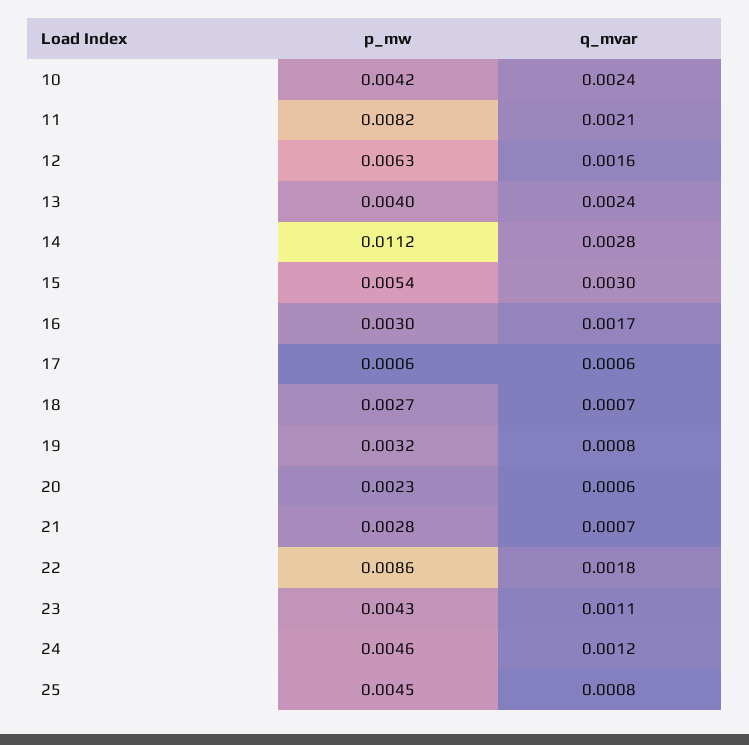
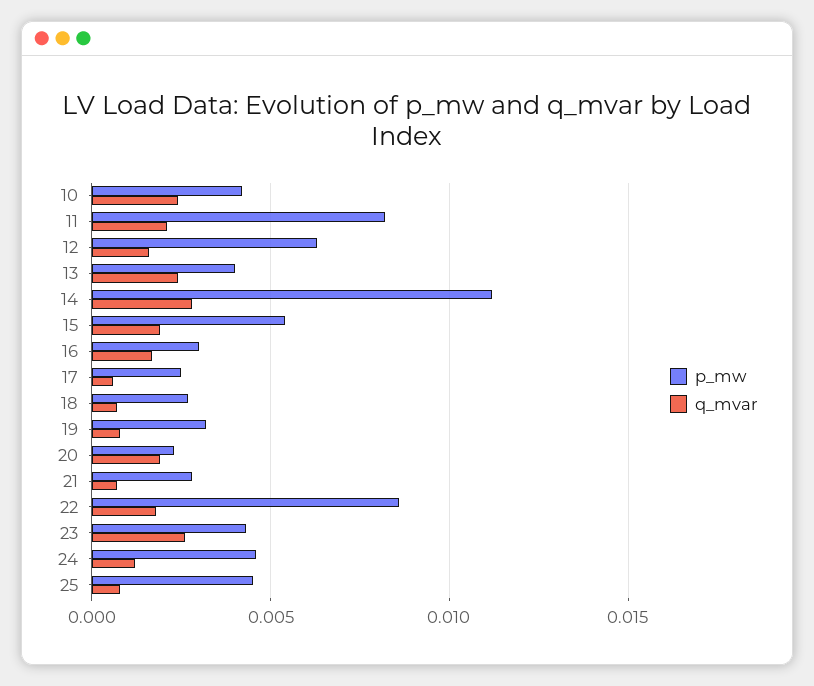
  {
    "p_mw": {
      "10": 0.0042,
      "11": 0.0082,
      "12": 0.0063,
      "13": 0.004,
      "14": 0.0112,
      "15": 0.0054,
      "16": 0.003,
-     "17": 0.0006,
+     "17": 0.0025,
      "18": 0.0027,
      "19": 0.0032,
      "20": 0.0023,
      "21": 0.0028,
      "22": 0.0086,
      "23": 0.0043,
      "24": 0.0046,
      "25": 0.0045
    },
    "q_mvar": {
      "10": 0.0024,
      "11": 0.0021,
      "12": 0.0016,
      "13": 0.0024,
      "14": 0.0028,
-     "15": 0.003,
+     "15": 0.002,
      "16": 0.0017,
      "17": 0.0006,
      "18": 0.0007,
      "19": 0.0008,
-     "20": 0.0006,
+     "20": 0.002,
      "21": 0.0007,
      "22": 0.0018,
-     "23": 0.0011,
+     "23": 0.0025,
      "24": 0.0012,
      "25": 0.0008
    }
  }

